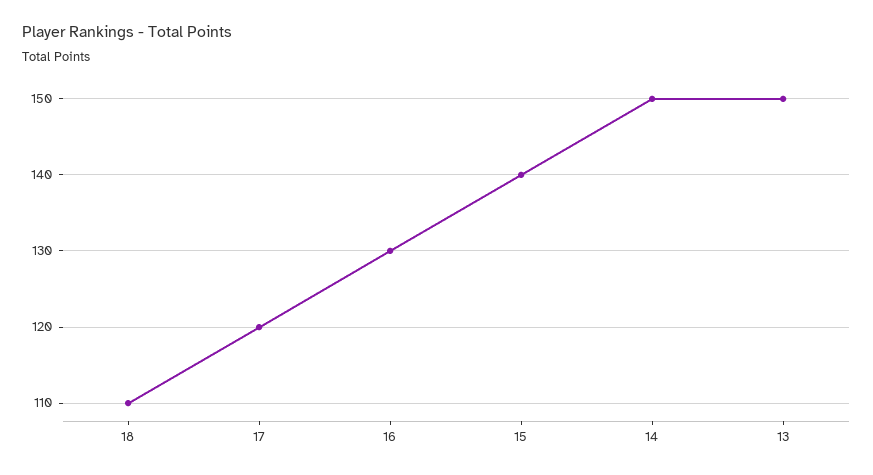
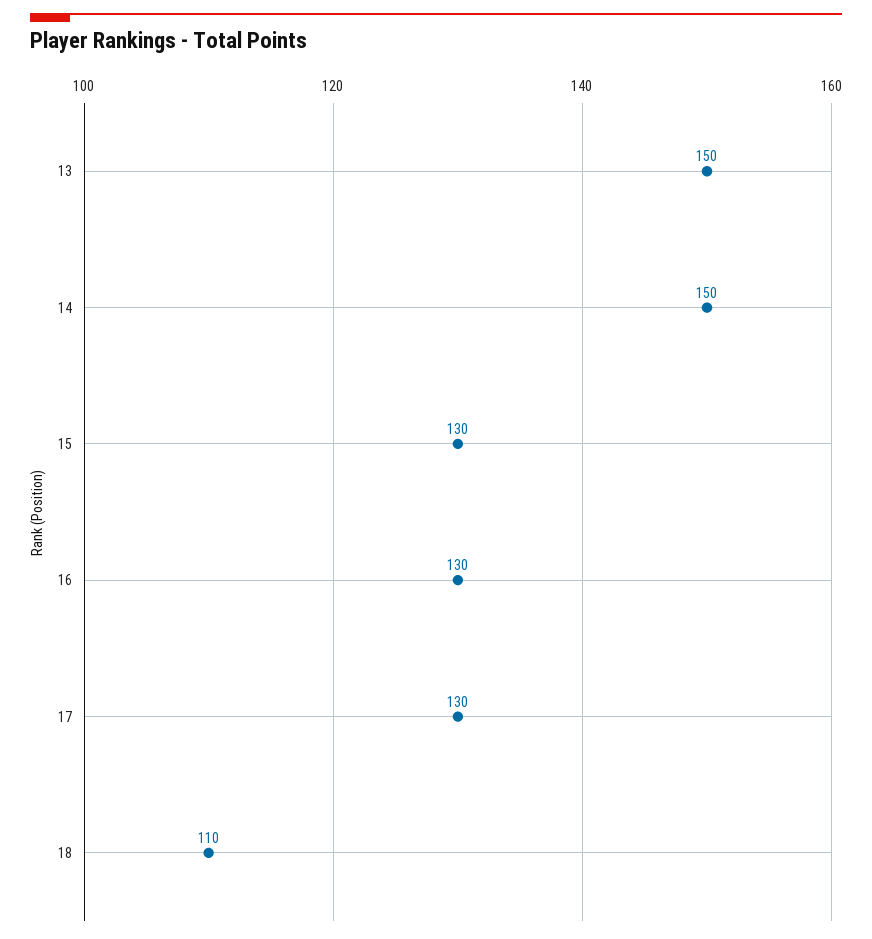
  {
    "18": 110,
-   "17": 120,
+   "17": 130,
    "16": 130,
-   "15": 140,
+   "15": 130,
    "14": 150,
    "13": 150
  }

